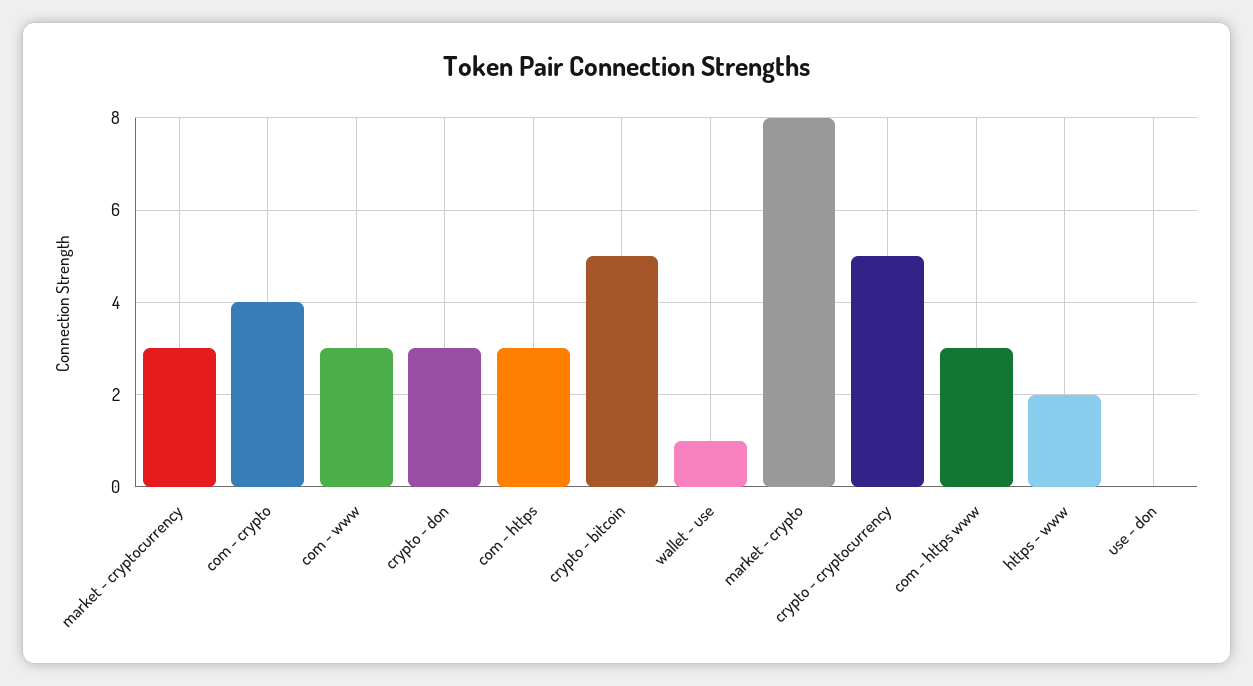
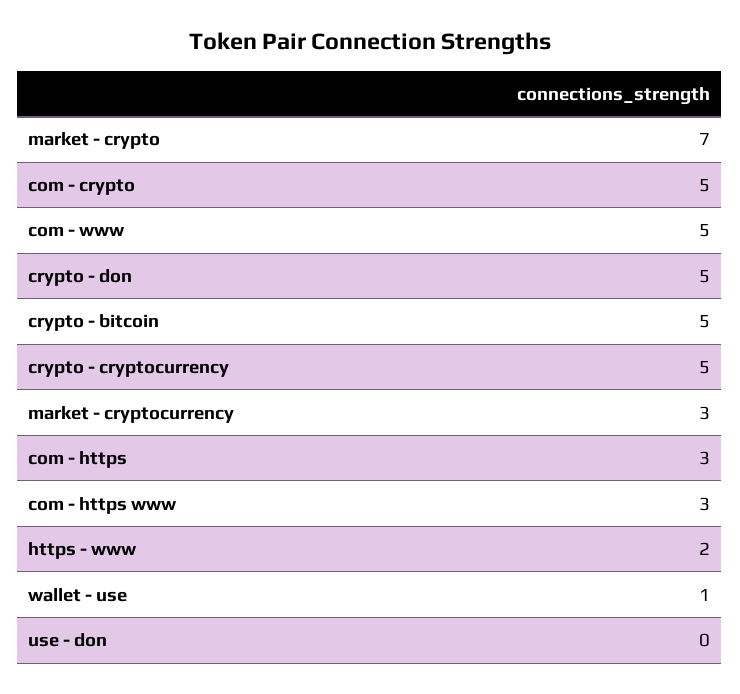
  {
    "market - cryptocurrency": 3,
-   "com - crypto": 4,
+   "com - crypto": 5,
-   "com - www": 3,
+   "com - www": 5,
-   "crypto - don": 3,
+   "crypto - don": 5,
    "com - https": 3,
    "crypto - bitcoin": 5,
    "wallet - use": 1,
-   "market - crypto": 8,
+   "market - crypto": 7,
    "crypto - cryptocurrency": 5,
    "com - https www": 3,
    "https - www": 2,
    "use - don": 0
  }

